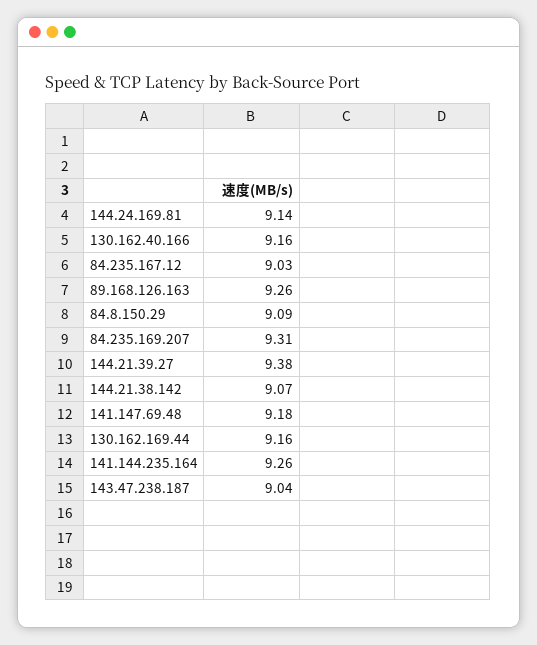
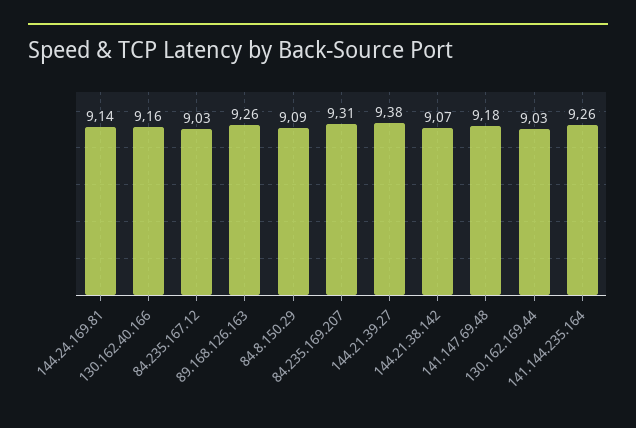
  {
    "144.24.169.81": 9.14,
    "130.162.40.166": 9.16,
    "84.235.167.12": 9.03,
    "89.168.126.163": 9.26,
    "84.8.150.29": 9.09,
    "84.235.169.207": 9.31,
    "144.21.39.27": 9.38,
    "144.21.38.142": 9.07,
    "141.147.69.48": 9.18,
-   "130.162.169.44": 9.16,
+   "130.162.169.44": 9.03,
-   "141.144.235.164": 9.26,
+   "141.144.235.164": 9.26
-   "143.47.238.187": 9.04
  }

